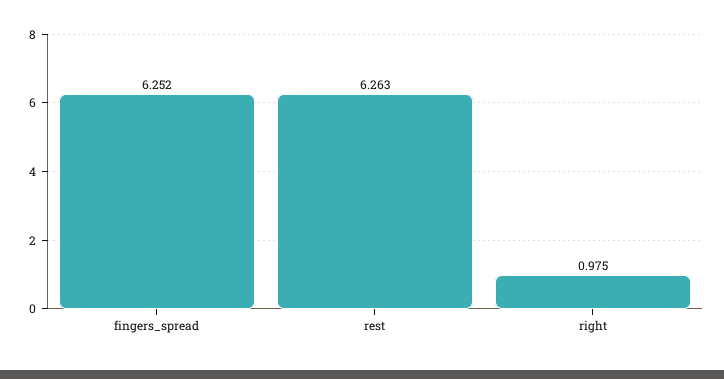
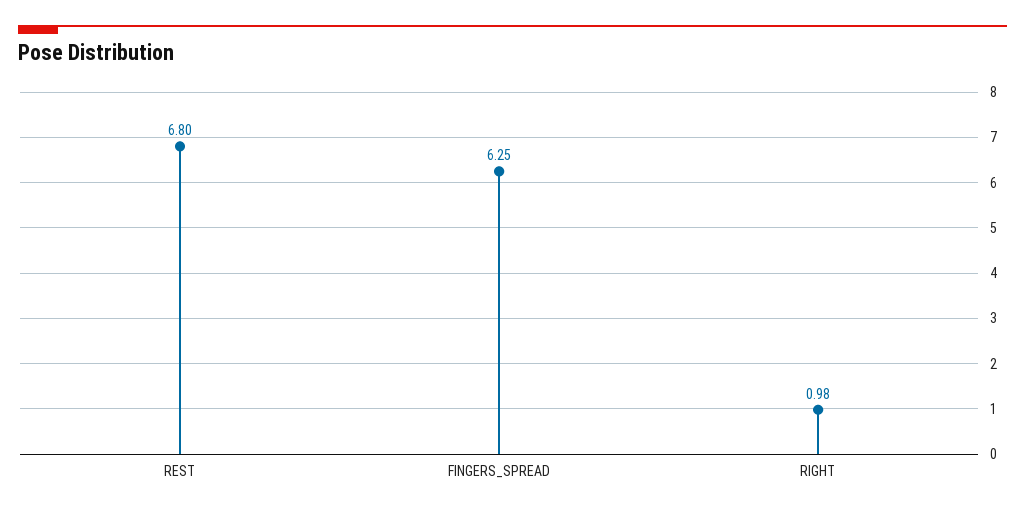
  {
    "fingers_spread": 6.252,
-   "rest": 6.263,
+   "rest": 6.8,
    "right": 0.975
  }

